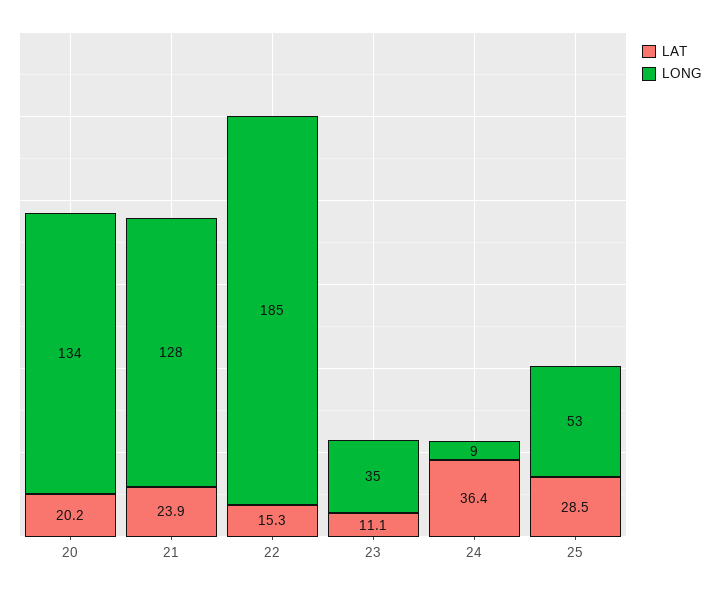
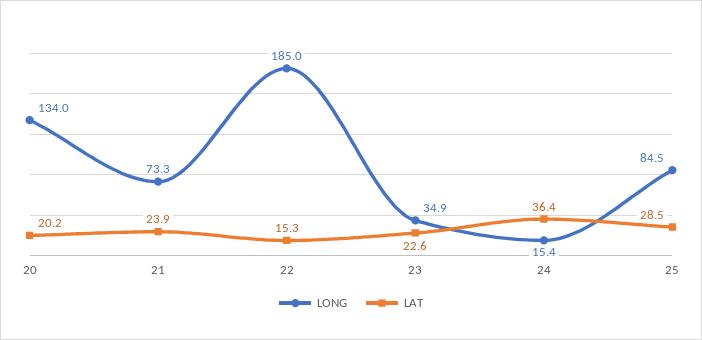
  {
    "LAT": {
      "20": 20.2,
      "21": 23.9,
      "22": 15.3,
-     "23": 11.1,
+     "23": 22.6,
      "24": 36.4,
      "25": 28.5
    },
    "LONG": {
      "20": 134,
-     "21": 128,
+     "21": 73.3,
      "22": 185,
      "23": 34.9,
-     "24": 9,
+     "24": 15.4,
-     "25": 53
+     "25": 84.5
    }
  }

